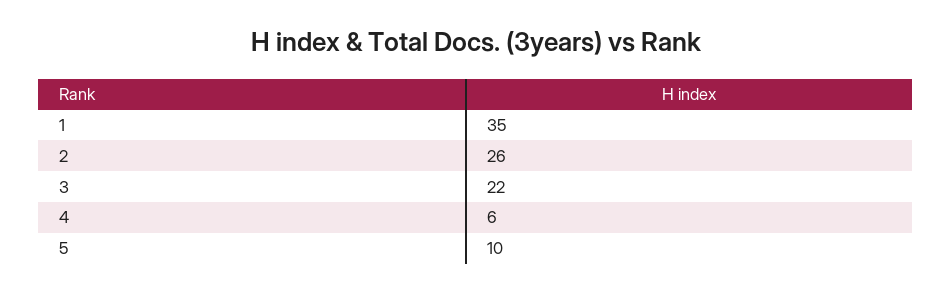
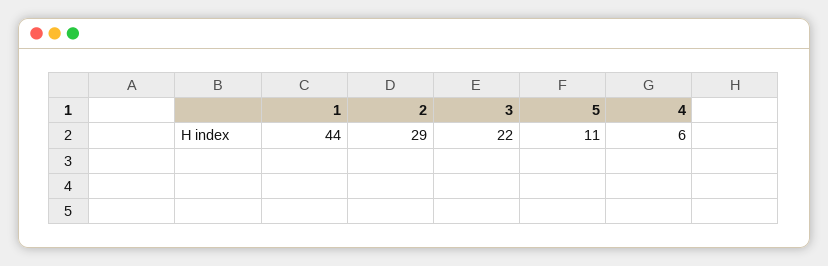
  {
-   "1": 35,
+   "1": 44,
-   "2": 26,
+   "2": 29,
    "3": 22,
    "4": 6,
-   "5": 10
+   "5": 11
  }

